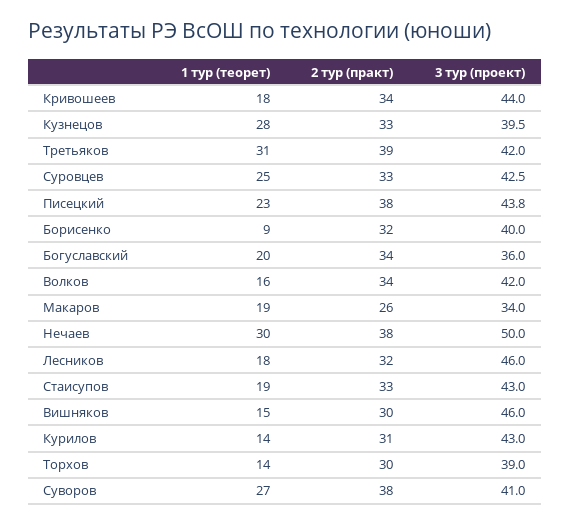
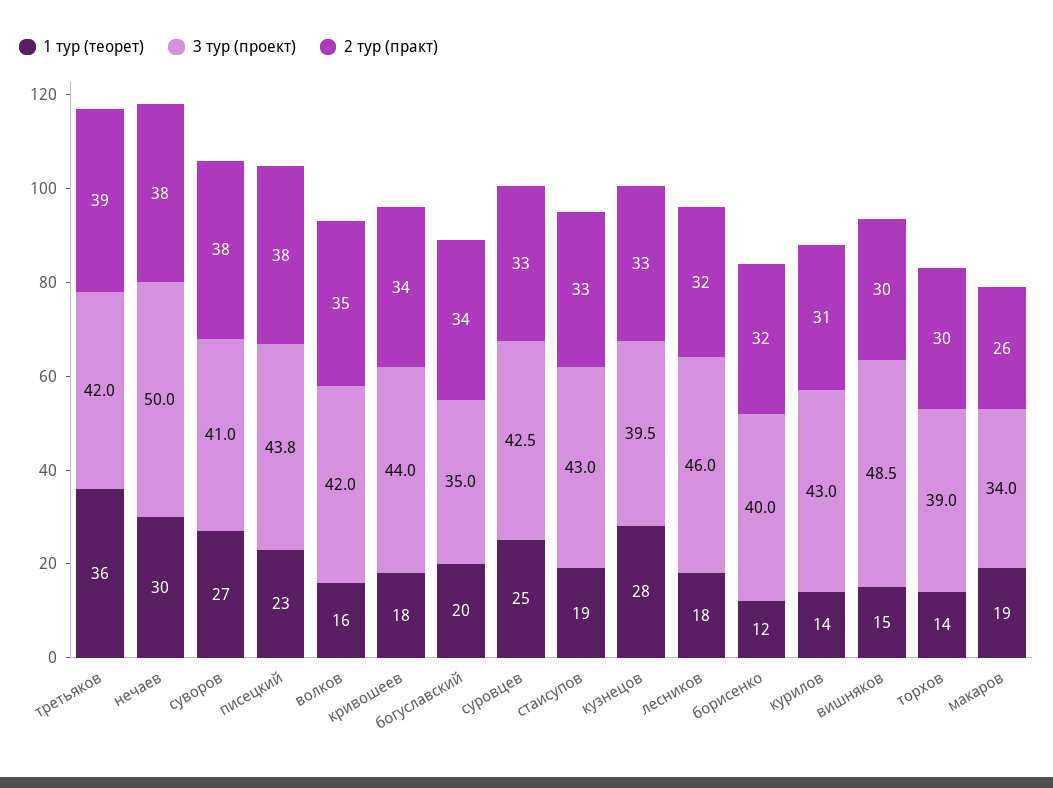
  {
    "1 тур (теорет)": {
      "Кривошеев": 18,
      "Кузнецов": 28,
-     "Третьяков": 31,
+     "Третьяков": 36,
      "Суровцев": 25,
      "Писецкий": 23,
-     "Борисенко": 9,
+     "Борисенко": 12,
      "Богуславский": 20,
      "Волков": 16,
      "Макаров": 19,
      "Нечаев": 30,
      "Лесников": 18,
      "Стаисупов": 19,
      "Вишняков": 15,
      "Курилов": 14,
      "Торхов": 14,
      "Суворов": 27
    },
    "2 тур (практ)": {
      "Кривошеев": 34,
      "Кузнецов": 33,
      "Третьяков": 39,
      "Суровцев": 33,
      "Писецкий": 38,
      "Борисенко": 32,
      "Богуславский": 34,
-     "Волков": 34,
+     "Волков": 35,
      "Макаров": 26,
      "Нечаев": 38,
      "Лесников": 32,
      "Стаисупов": 33,
      "Вишняков": 30,
      "Курилов": 31,
      "Торхов": 30,
      "Суворов": 38
    },
    "3 тур (проект)": {
      "Кривошеев": 44,
      "Кузнецов": 39.5,
      "Третьяков": 42,
      "Суровцев": 42.5,
      "Писецкий": 43.8,
      "Борисенко": 40,
-     "Богуславский": 36,
+     "Богуславский": 35,
      "Волков": 42,
      "Макаров": 34,
      "Нечаев": 50,
      "Лесников": 46,
      "Стаисупов": 43,
-     "Вишняков": 46,
+     "Вишняков": 48.5,
      "Курилов": 43,
      "Торхов": 39,
      "Суворов": 41
    }
  }

